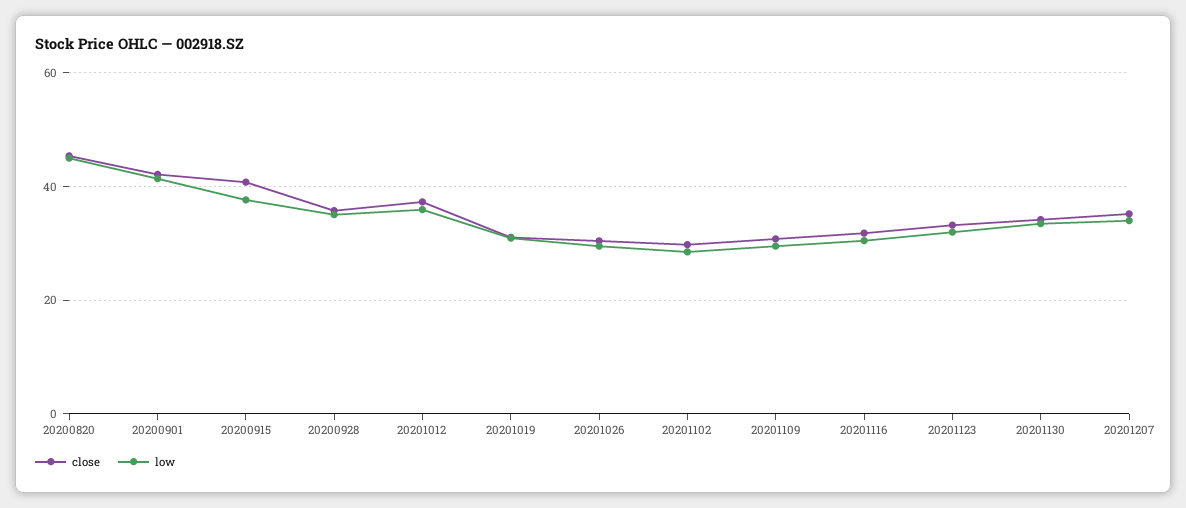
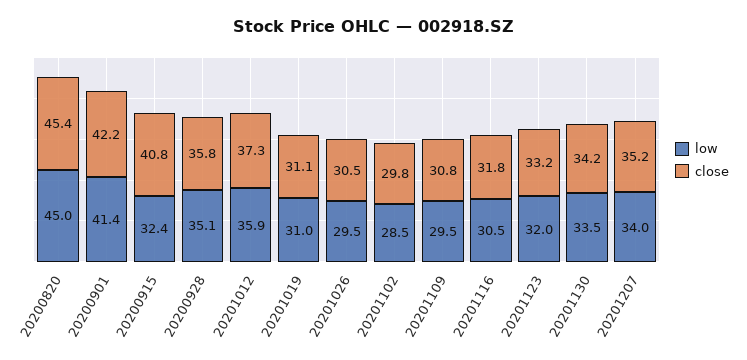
  {
    "close": {
      "20200820": 45.4,
      "20200901": 42.2,
      "20200915": 40.8,
      "20200928": 35.8,
      "20201012": 37.3,
      "20201019": 31.1,
      "20201026": 30.5,
      "20201102": 29.8,
      "20201109": 30.8,
      "20201116": 31.8,
      "20201123": 33.2,
      "20201130": 34.2,
      "20201207": 35.2
    },
    "low": {
      "20200820": 45,
      "20200901": 41.4,
-     "20200915": 38,
+     "20200915": 32.4,
      "20200928": 35.1,
      "20201012": 35.9,
      "20201019": 31,
      "20201026": 29.5,
      "20201102": 28.5,
      "20201109": 29.5,
      "20201116": 30.5,
      "20201123": 32,
      "20201130": 33.5,
      "20201207": 34
    }
  }

